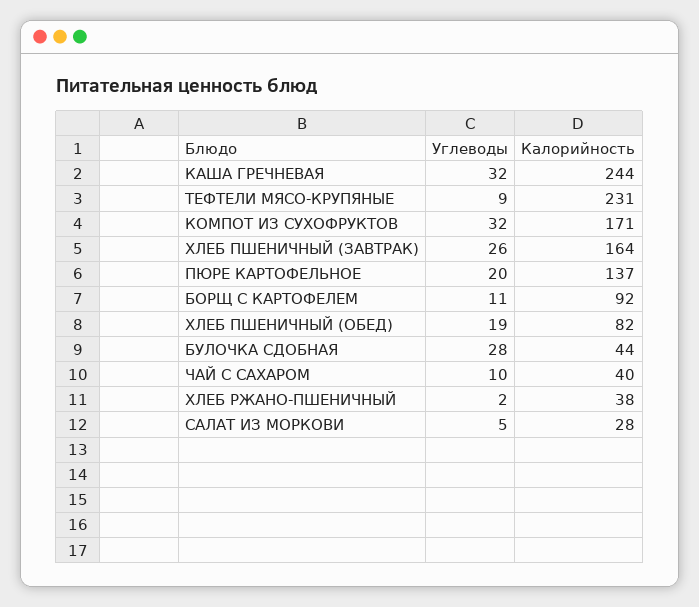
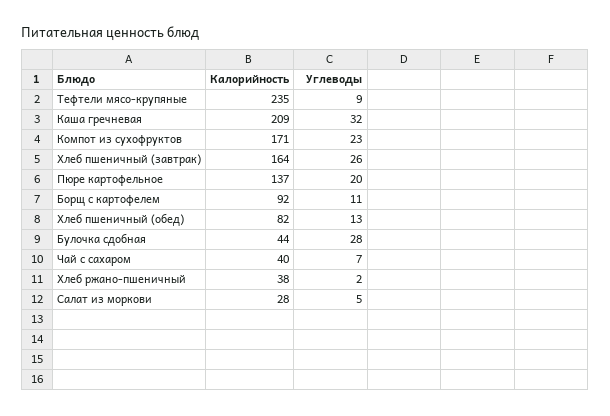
  {
    "Углеводы": {
      "КАША ГРЕЧНЕВАЯ": 32,
      "ТЕФТЕЛИ МЯСО-КРУПЯНЫЕ": 9,
-     "КОМПОТ ИЗ СУХОФРУКТОВ": 32,
+     "КОМПОТ ИЗ СУХОФРУКТОВ": 23,
      "ХЛЕБ ПШЕНИЧНЫЙ (ЗАВТРАК)": 26,
      "ПЮРЕ КАРТОФЕЛЬНОЕ": 20,
      "БОРЩ С КАРТОФЕЛЕМ": 11,
-     "ХЛЕБ ПШЕНИЧНЫЙ (ОБЕД)": 19,
+     "ХЛЕБ ПШЕНИЧНЫЙ (ОБЕД)": 13,
      "БУЛОЧКА СДОБНАЯ": 28,
-     "ЧАЙ С САХАРОМ": 10,
+     "ЧАЙ С САХАРОМ": 7,
      "ХЛЕБ РЖАНО-ПШЕНИЧНЫЙ": 2,
      "САЛАТ ИЗ МОРКОВИ": 5
    },
    "Калорийность": {
-     "КАША ГРЕЧНЕВАЯ": 244,
+     "КАША ГРЕЧНЕВАЯ": 209,
-     "ТЕФТЕЛИ МЯСО-КРУПЯНЫЕ": 231,
+     "ТЕФТЕЛИ МЯСО-КРУПЯНЫЕ": 235,
      "КОМПОТ ИЗ СУХОФРУКТОВ": 171,
      "ХЛЕБ ПШЕНИЧНЫЙ (ЗАВТРАК)": 164,
      "ПЮРЕ КАРТОФЕЛЬНОЕ": 137,
      "БОРЩ С КАРТОФЕЛЕМ": 92,
      "ХЛЕБ ПШЕНИЧНЫЙ (ОБЕД)": 82,
      "БУЛОЧКА СДОБНАЯ": 44,
      "ЧАЙ С САХАРОМ": 40,
      "ХЛЕБ РЖАНО-ПШЕНИЧНЫЙ": 38,
      "САЛАТ ИЗ МОРКОВИ": 28
    }
  }

